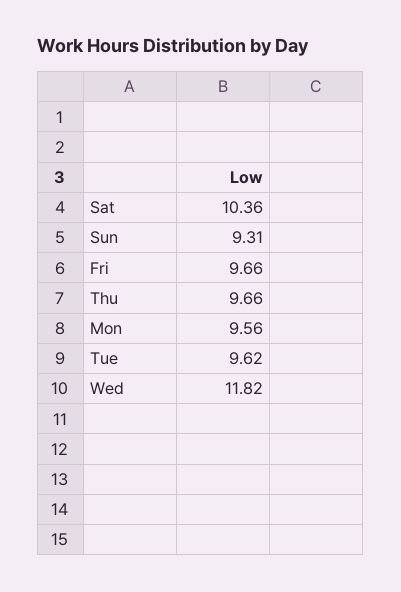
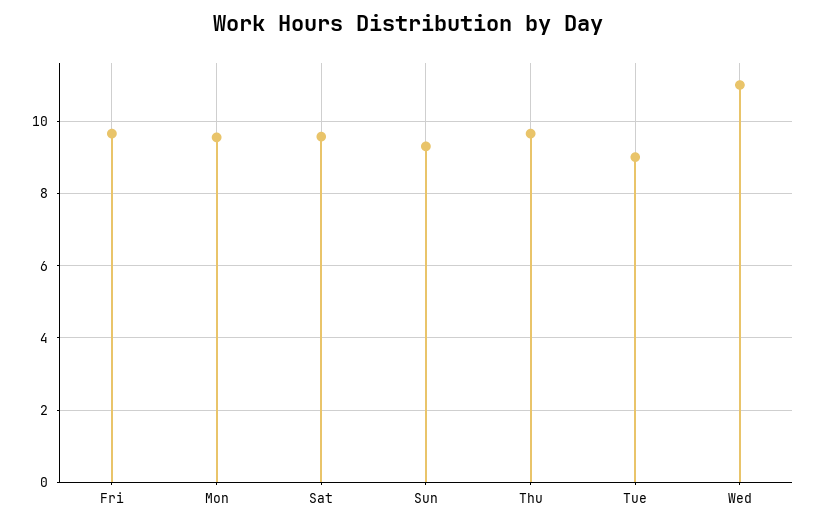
  {
-   "Sat": 10.36,
+   "Sat": 9.6,
    "Sun": 9.31,
    "Fri": 9.66,
    "Thu": 9.66,
    "Mon": 9.56,
-   "Tue": 9.62,
+   "Tue": 9,
-   "Wed": 11.82
+   "Wed": 11
  }

